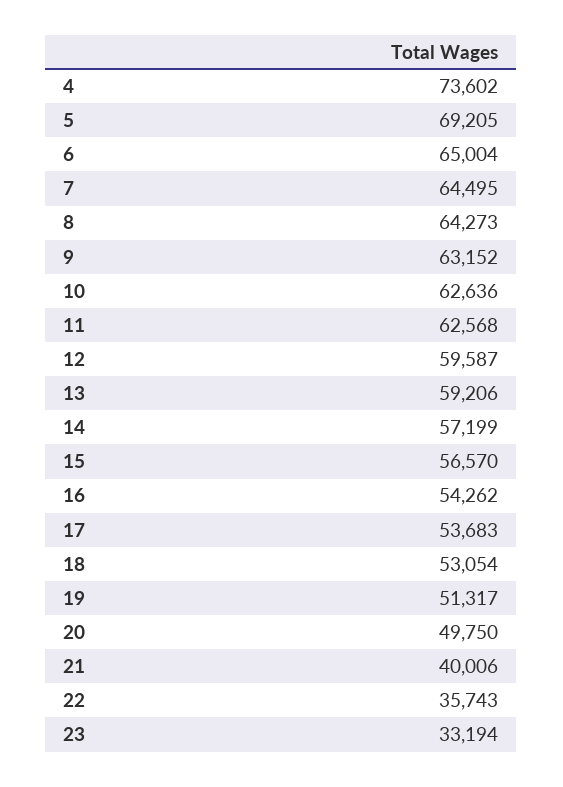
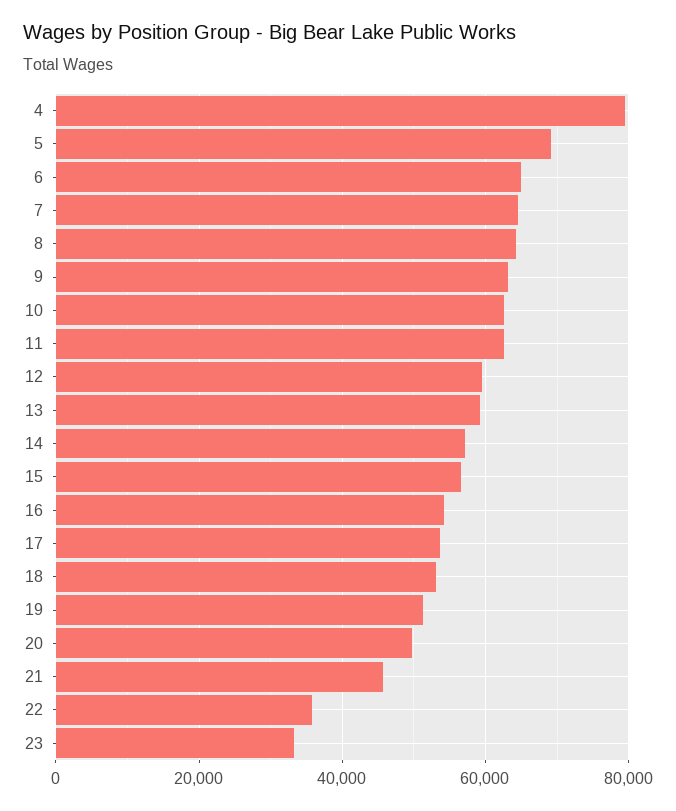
  {
-   "4": 73602,
+   "4": 80000,
    "5": 69205,
    "6": 65004,
    "7": 64495,
    "8": 64273,
    "9": 63152,
    "10": 62636,
    "11": 62568,
    "12": 59587,
    "13": 59206,
    "14": 57199,
    "15": 56570,
    "16": 54262,
    "17": 53683,
    "18": 53054,
    "19": 51317,
    "20": 49750,
-   "21": 40006,
+   "21": 46000,
    "22": 35743,
    "23": 33194
  }

